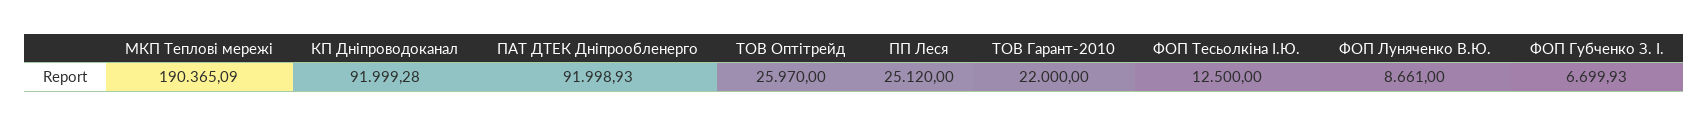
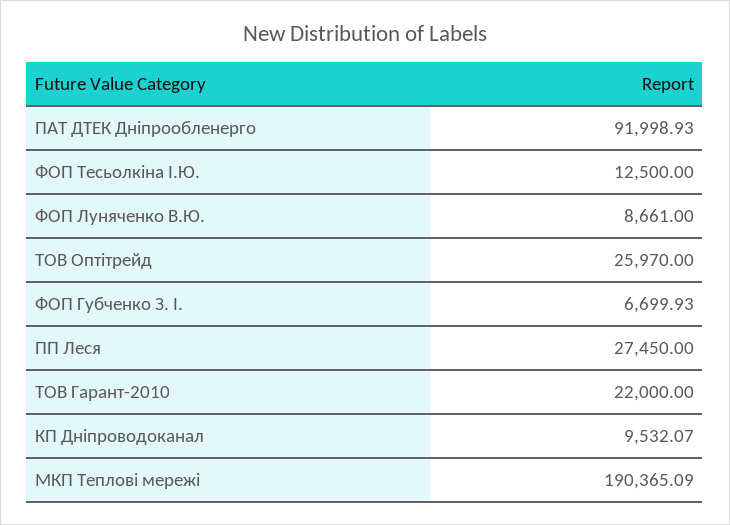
  {
    "МКП Теплові мережі": 190365.09,
-   "КП Дніпроводоканал": 91999.28,
+   "КП Дніпроводоканал": 9532.07,
    "ПАТ ДТЕК Дніпрообленерго": 91998.93,
    "ТОВ Оптітрейд": 25970,
-   "ПП Леся": 25120,
+   "ПП Леся": 27450,
    "ТОВ Гарант-2010": 22000,
    "ФОП Тесьолкіна І.Ю.": 12500,
    "ФОП Луняченко В.Ю.": 8661,
    "ФОП Губченко З. І.": 6699.93
  }

